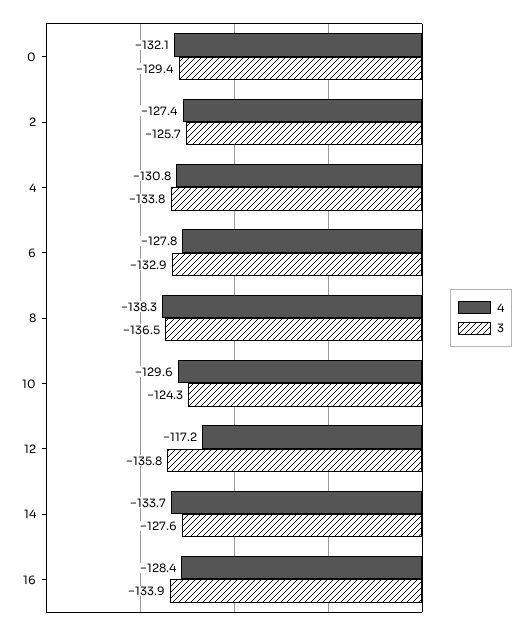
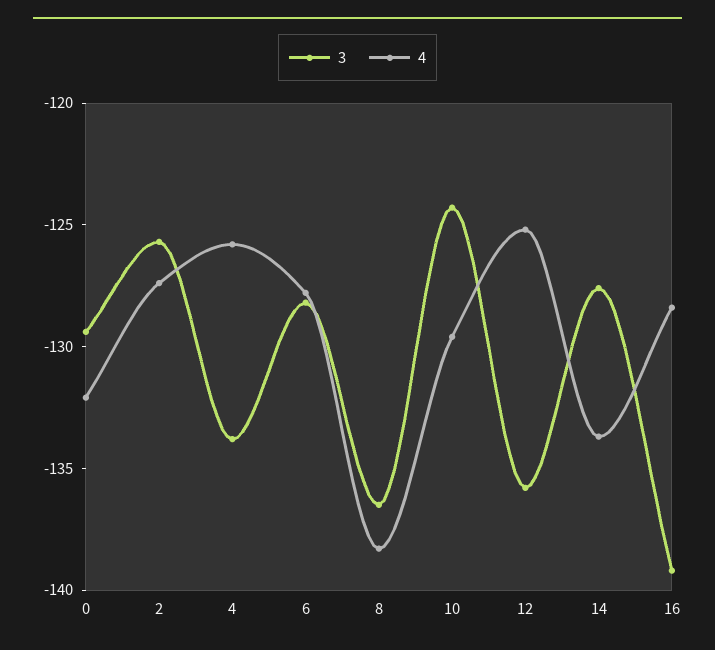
  {
    "4": {
      "0": -132.1,
      "2": -127.4,
-     "4": -130.8,
+     "4": -126,
      "6": -127.8,
      "8": -138.3,
      "10": -129.6,
-     "12": -117.2,
+     "12": -125,
      "14": -133.7,
      "16": -128.4
    },
    "3": {
      "0": -129.4,
      "2": -125.7,
      "4": -133.8,
-     "6": -132.9,
+     "6": -128,
      "8": -136.5,
      "10": -124.3,
      "12": -135.8,
      "14": -127.6,
-     "16": -133.9
+     "16": -139
    }
  }

